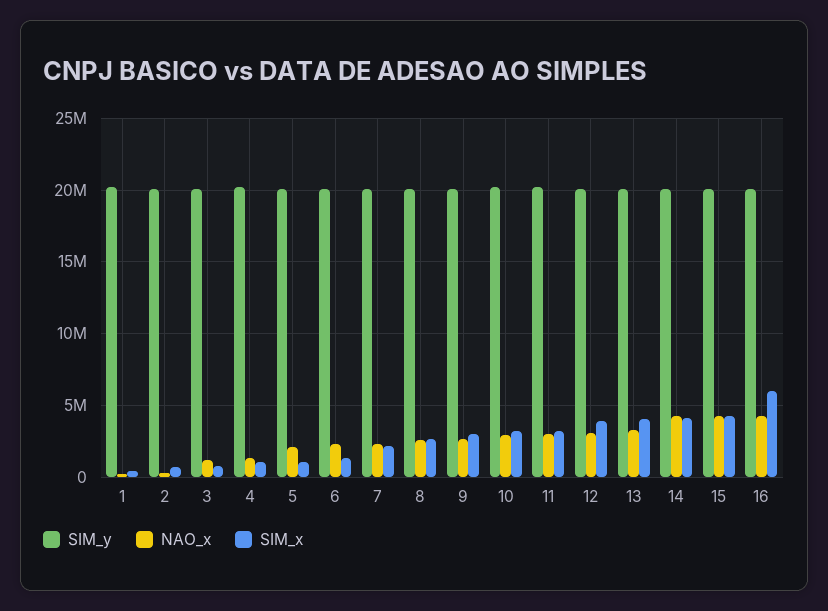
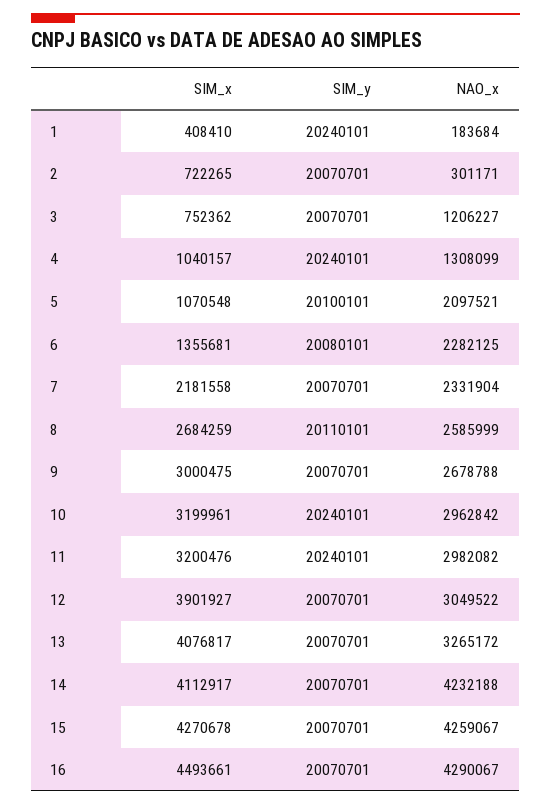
  {
    "SIM_y": {
      "1": 20240101,
      "2": 20070701,
      "3": 20070701,
      "4": 20240101,
      "5": 20100101,
      "6": 20080101,
      "7": 20070701,
      "8": 20110101,
      "9": 20070701,
      "10": 20240101,
      "11": 20240101,
      "12": 20070701,
      "13": 20070701,
      "14": 20070701,
      "15": 20070701,
      "16": 20070701
    },
    "NAO_x": {
      "1": 183684,
      "2": 301171,
      "3": 1206227,
      "4": 1308099,
      "5": 2097521,
      "6": 2282125,
      "7": 2331904,
      "8": 2585999,
      "9": 2678788,
      "10": 2962842,
      "11": 2982082,
      "12": 3049522,
      "13": 3265172,
      "14": 4232188,
      "15": 4259067,
      "16": 4290067
    },
    "SIM_x": {
      "1": 408410,
      "2": 722265,
      "3": 752362,
      "4": 1040157,
      "5": 1070548,
      "6": 1355681,
      "7": 2181558,
      "8": 2684259,
      "9": 3000475,
      "10": 3199961,
      "11": 3200476,
      "12": 3901927,
      "13": 4076817,
      "14": 4112917,
      "15": 4270678,
-     "16": 6000000
+     "16": 4493661
    }
  }

